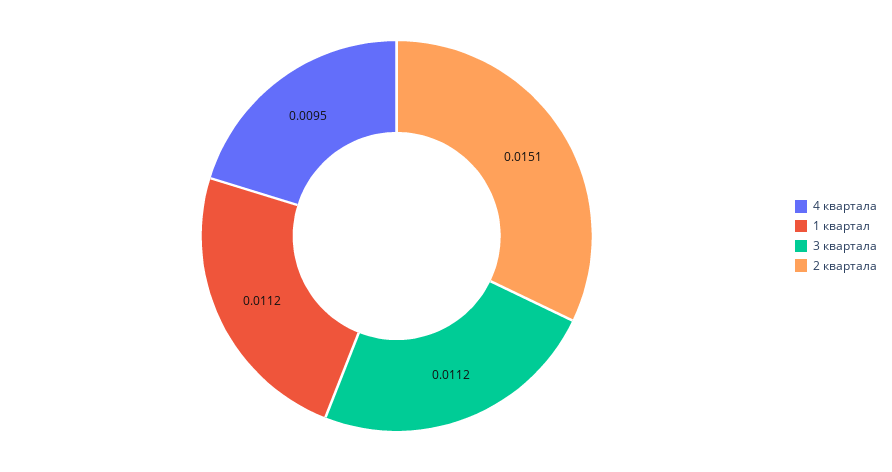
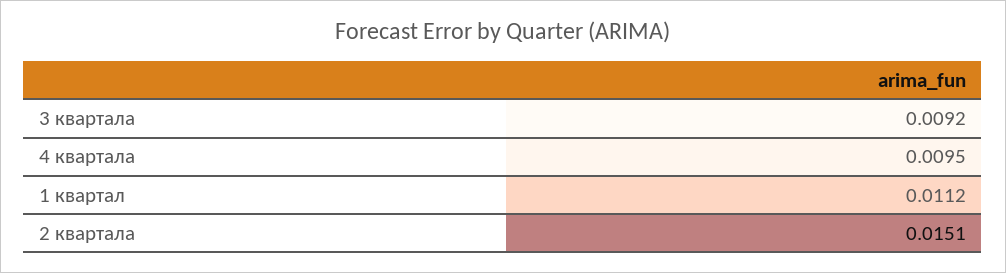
  {
    "4 квартала": 0.0095,
    "1 квартал": 0.0112,
-   "3 квартала": 0.0112,
+   "3 квартала": 0.0092,
    "2 квартала": 0.0151
  }

